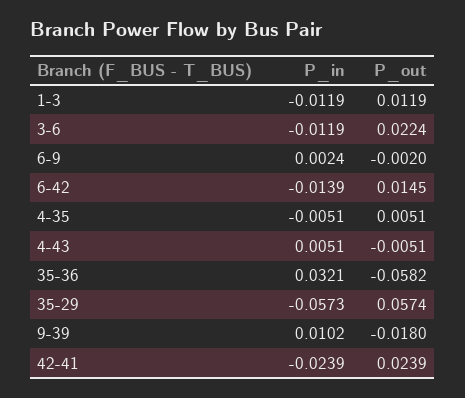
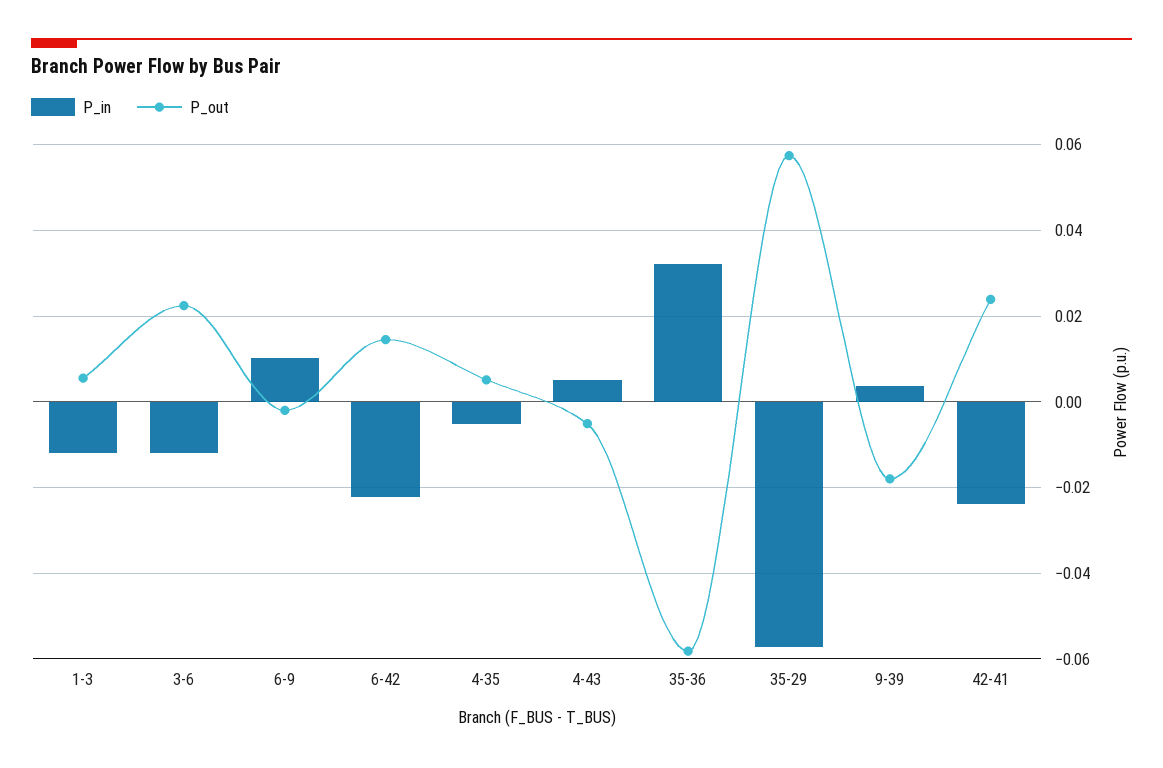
  {
    "P_in": {
      "1-3": -0.0119,
      "3-6": -0.0119,
-     "6-9": 0.0024,
+     "6-9": 0.01,
-     "6-42": -0.0139,
+     "6-42": -0.022,
      "4-35": -0.0051,
      "4-43": 0.0051,
      "35-36": 0.0321,
      "35-29": -0.0573,
-     "9-39": 0.0102,
+     "9-39": 0.004,
      "42-41": -0.0239
    },
    "P_out": {
-     "1-3": 0.0119,
+     "1-3": 0.006,
      "3-6": 0.0224,
      "6-9": -0.002,
      "6-42": 0.0145,
      "4-35": 0.0051,
      "4-43": -0.0051,
      "35-36": -0.0582,
      "35-29": 0.0574,
      "9-39": -0.018,
      "42-41": 0.0239
    }
  }

